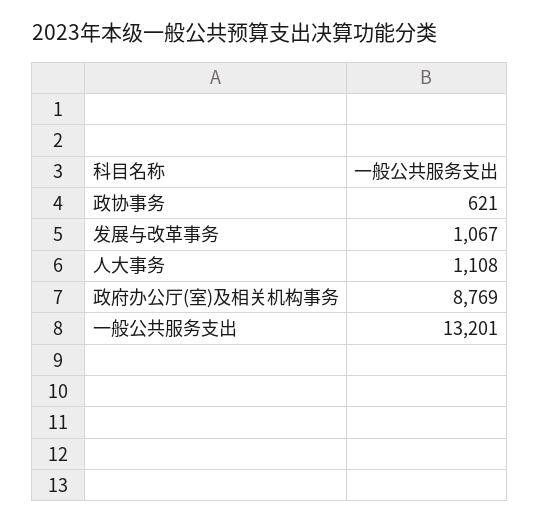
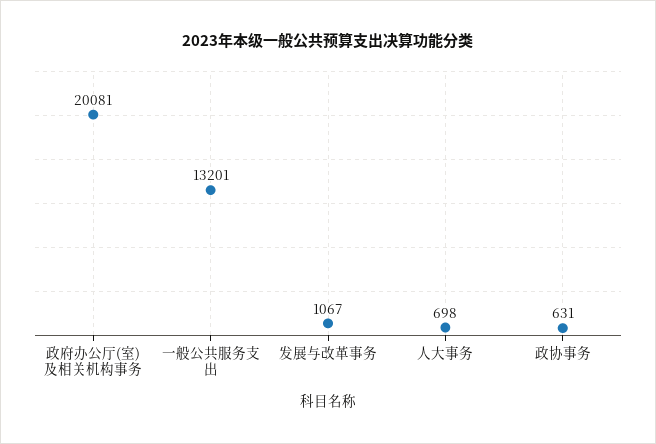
  {
-   "政协事务": 621,
+   "政协事务": 631,
    "发展与改革事务": 1067,
-   "人大事务": 1108,
+   "人大事务": 698,
-   "政府办公厅(室)及相关机构事务": 8769,
+   "政府办公厅(室)及相关机构事务": 20081,
    "一般公共服务支出": 13201
  }

